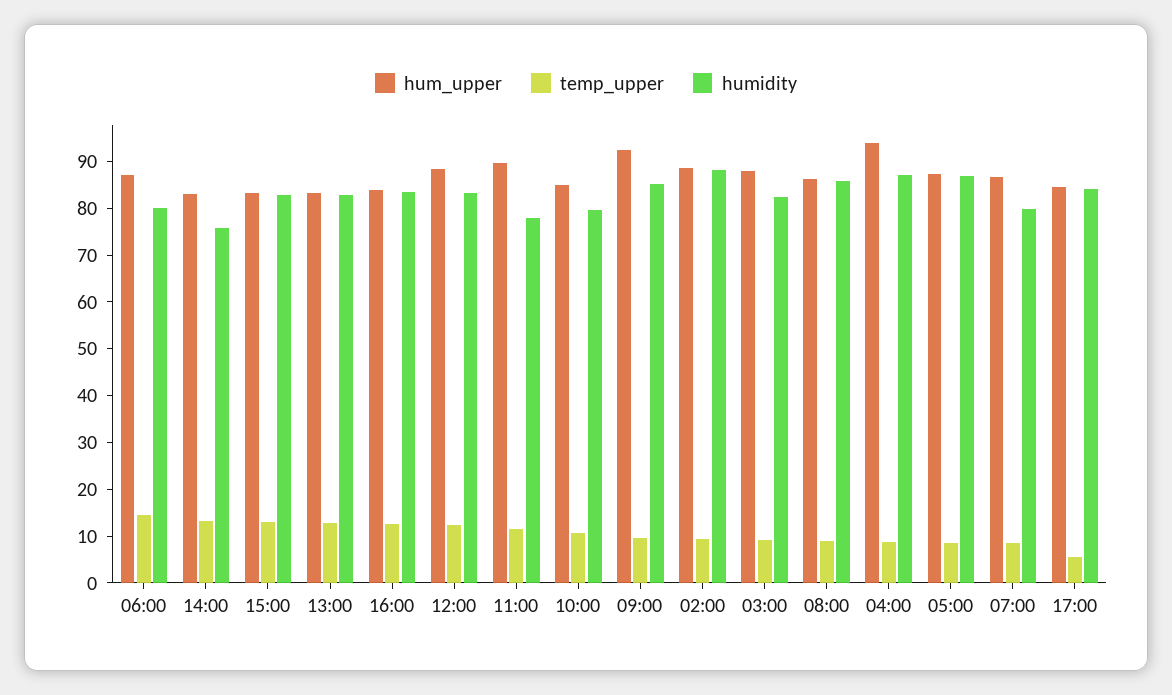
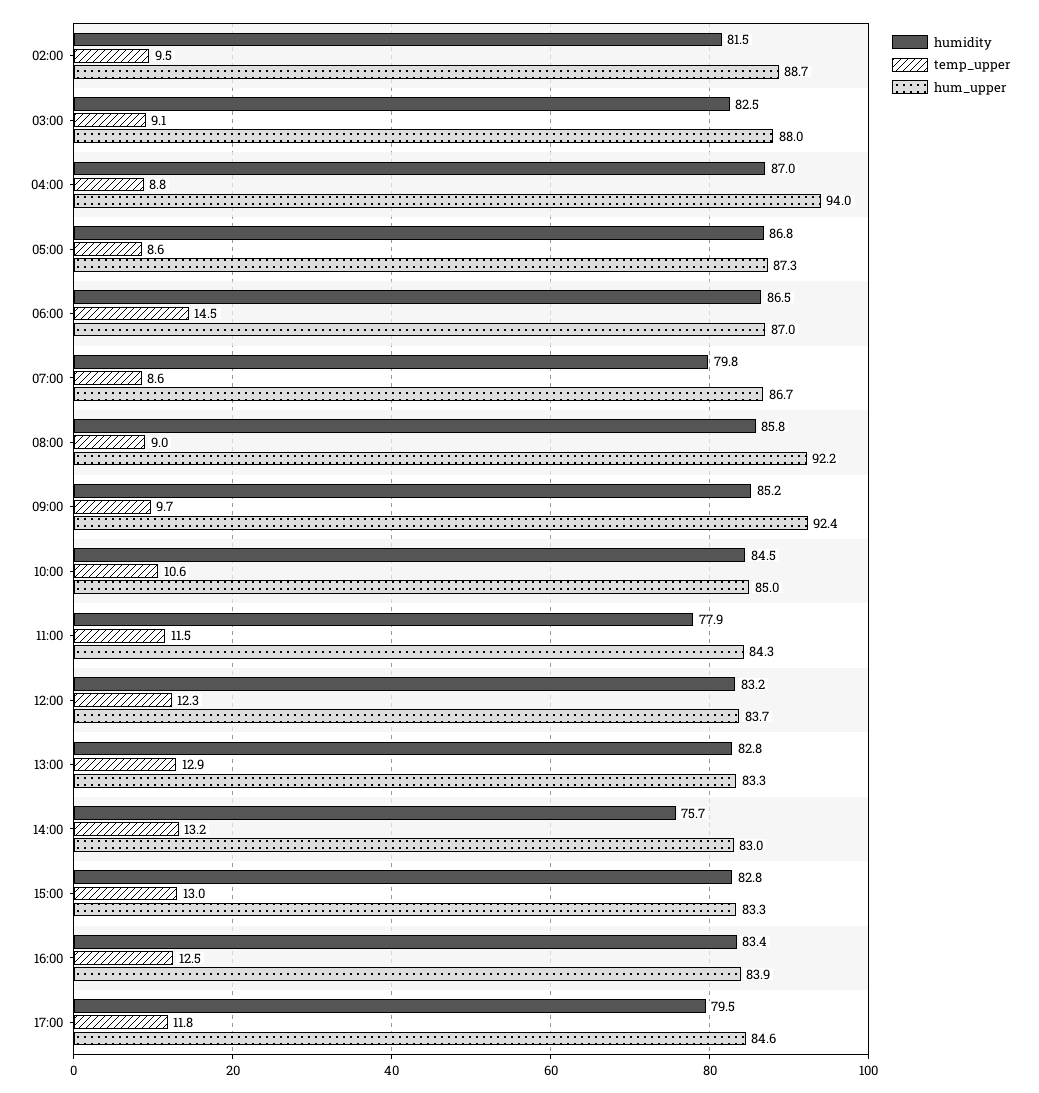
  {
    "hum_upper": {
      "06:00": 87,
      "14:00": 83,
      "15:00": 83.3,
      "13:00": 83.3,
      "16:00": 83.9,
-     "12:00": 88,
+     "12:00": 83.7,
-     "11:00": 90,
+     "11:00": 84.3,
      "10:00": 85,
      "09:00": 92.4,
      "02:00": 88.7,
      "03:00": 88,
-     "08:00": 86,
+     "08:00": 92.2,
      "04:00": 94,
      "05:00": 87.3,
      "07:00": 86.7,
      "17:00": 84.6
    },
    "temp_upper": {
      "06:00": 14.5,
      "14:00": 13.2,
      "15:00": 13,
      "13:00": 12.9,
      "16:00": 12.5,
      "12:00": 12.3,
      "11:00": 11.5,
      "10:00": 10.6,
      "09:00": 9.7,
      "02:00": 9.5,
      "03:00": 9.1,
      "08:00": 9,
      "04:00": 8.8,
      "05:00": 8.6,
      "07:00": 8.6,
-     "17:00": 6
+     "17:00": 11.8
    },
    "humidity": {
-     "06:00": 80,
+     "06:00": 86.5,
      "14:00": 75.7,
      "15:00": 82.8,
      "13:00": 82.8,
      "16:00": 83.4,
      "12:00": 83.2,
      "11:00": 77.9,
-     "10:00": 80,
+     "10:00": 84.5,
      "09:00": 85.2,
-     "02:00": 88,
+     "02:00": 81.5,
      "03:00": 82.5,
      "08:00": 85.8,
      "04:00": 87,
      "05:00": 86.8,
      "07:00": 79.8,
-     "17:00": 84
+     "17:00": 79.5
    }
  }

